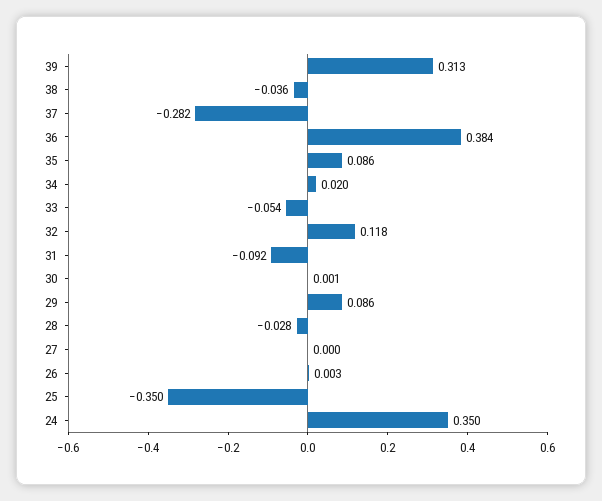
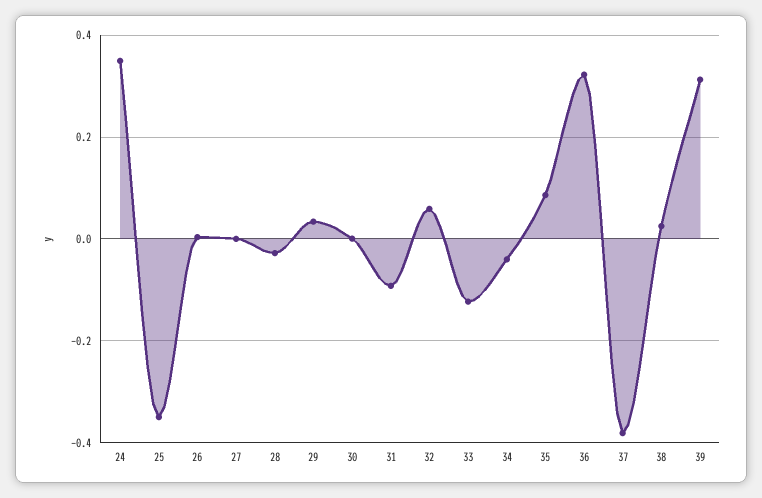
  {
    "39": 0.313,
-   "38": -0.036,
+   "38": 0.02,
-   "37": -0.282,
+   "37": -0.38,
-   "36": 0.384,
+   "36": 0.32,
    "35": 0.086,
-   "34": 0.02,
+   "34": -0.04,
-   "33": -0.054,
+   "33": -0.12,
-   "32": 0.118,
+   "32": 0.06,
    "31": -0.092,
    "30": 0.001,
-   "29": 0.086,
+   "29": 0.04,
    "28": -0.028,
    "27": 0,
    "26": 0.003,
    "25": -0.35,
    "24": 0.35
  }

